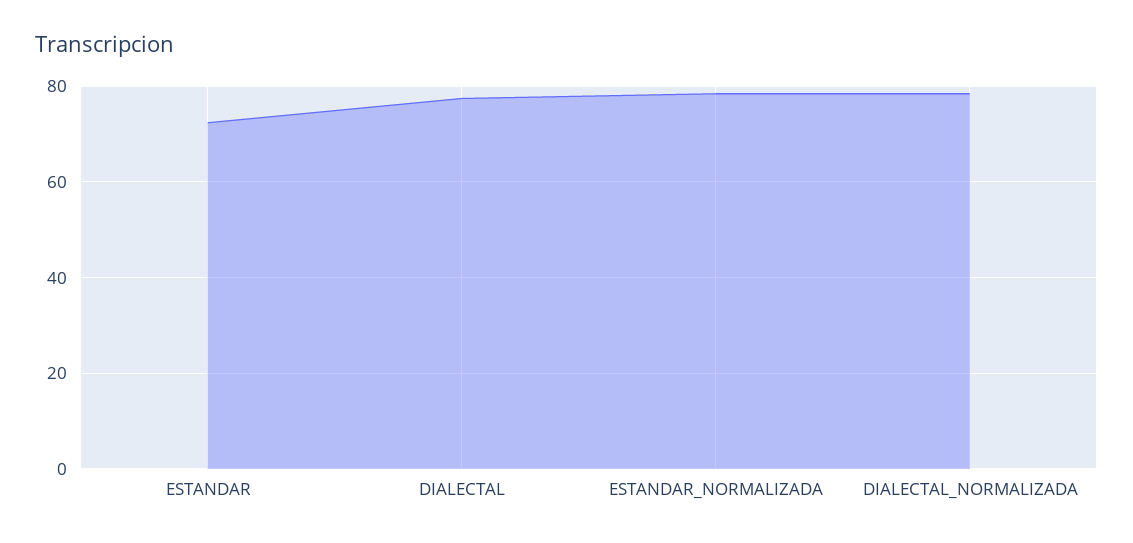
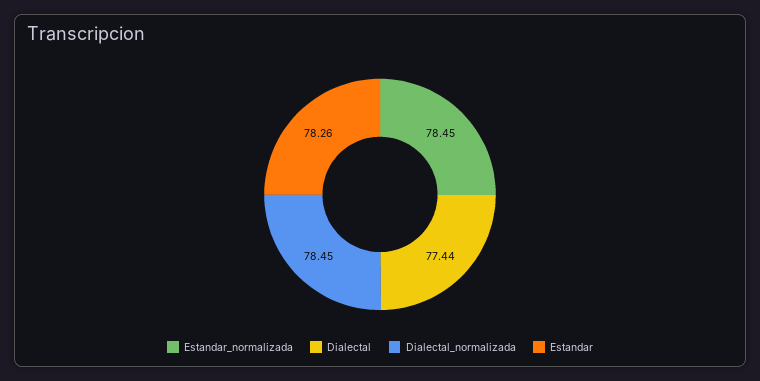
  {
-   "ESTANDAR": 72,
+   "ESTANDAR": 78.26,
    "DIALECTAL": 77.44,
    "ESTANDAR_NORMALIZADA": 78.45,
    "DIALECTAL_NORMALIZADA": 78.45
  }

